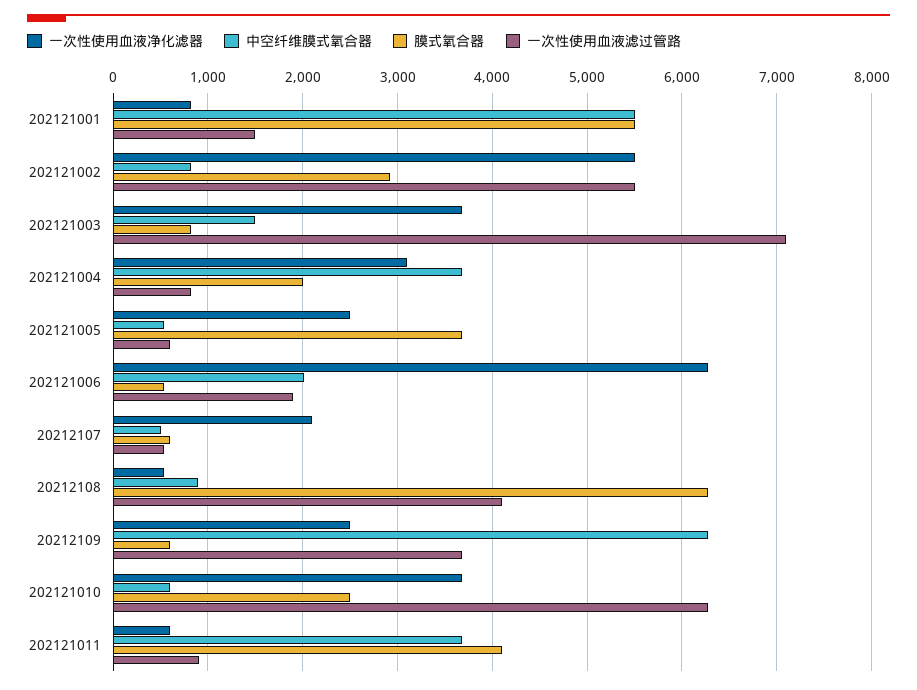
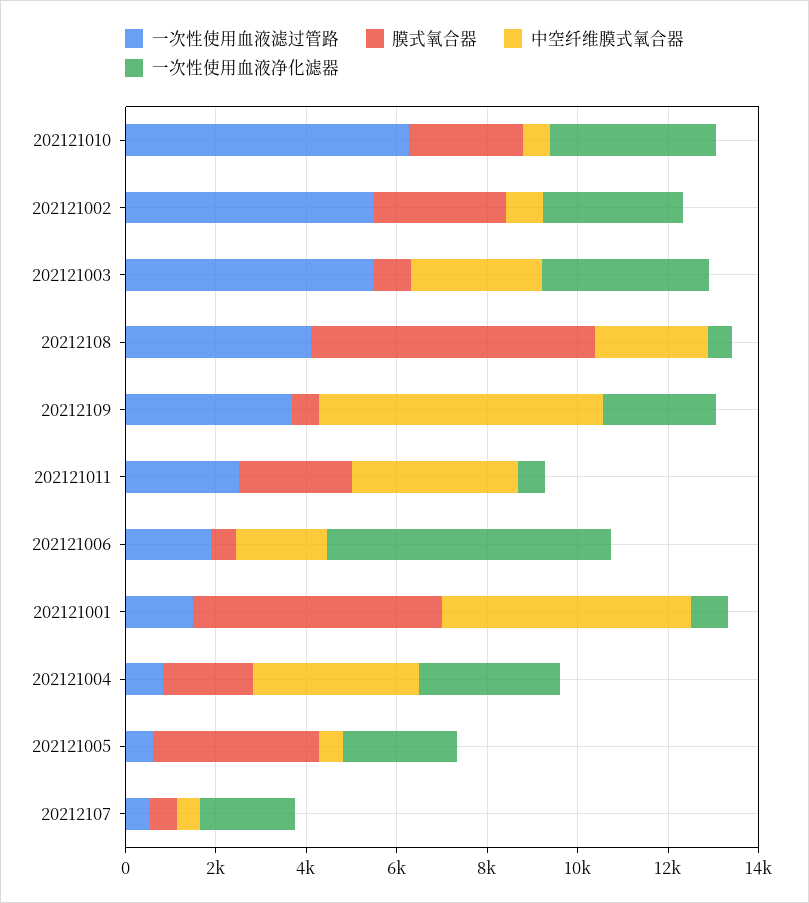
  {
    "一次性使用血液净化滤器": {
      "202121001": 800,
-     "202121002": 5500,
+     "202121002": 3000,
      "202121003": 3700,
      "202121004": 3100,
      "202121005": 2500,
      "202121006": 6300,
      "20212107": 2100,
      "20212108": 500,
      "20212109": 2500,
      "202121010": 3700,
      "202121011": 600
    },
    "中空纤维膜式氧合器": {
      "202121001": 5500,
      "202121002": 800,
-     "202121003": 1500,
+     "202121003": 3000,
      "202121004": 3700,
      "202121005": 500,
      "202121006": 2000,
      "20212107": 500,
-     "20212108": 900,
+     "20212108": 2500,
      "20212109": 6300,
      "202121010": 600,
      "202121011": 3700
    },
    "膜式氧合器": {
      "202121001": 5500,
      "202121002": 2900,
      "202121003": 800,
      "202121004": 2000,
      "202121005": 3700,
      "202121006": 500,
      "20212107": 600,
      "20212108": 6300,
      "20212109": 600,
      "202121010": 2500,
-     "202121011": 4100
+     "202121011": 2500
    },
    "一次性使用血液滤过管路": {
      "202121001": 1500,
      "202121002": 5500,
-     "202121003": 7100,
+     "202121003": 5500,
      "202121004": 800,
      "202121005": 600,
      "202121006": 1900,
      "20212107": 500,
      "20212108": 4100,
      "20212109": 3700,
      "202121010": 6300,
-     "202121011": 900
+     "202121011": 2500
    }
  }

